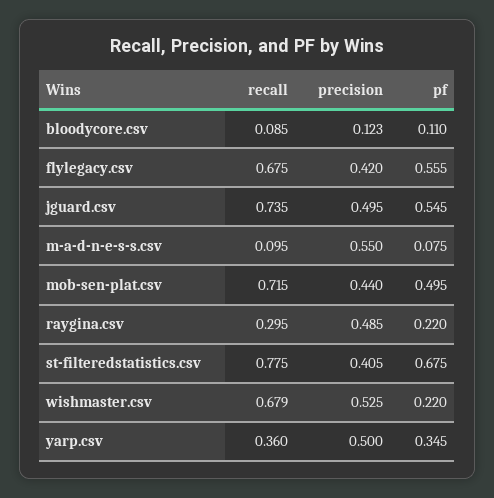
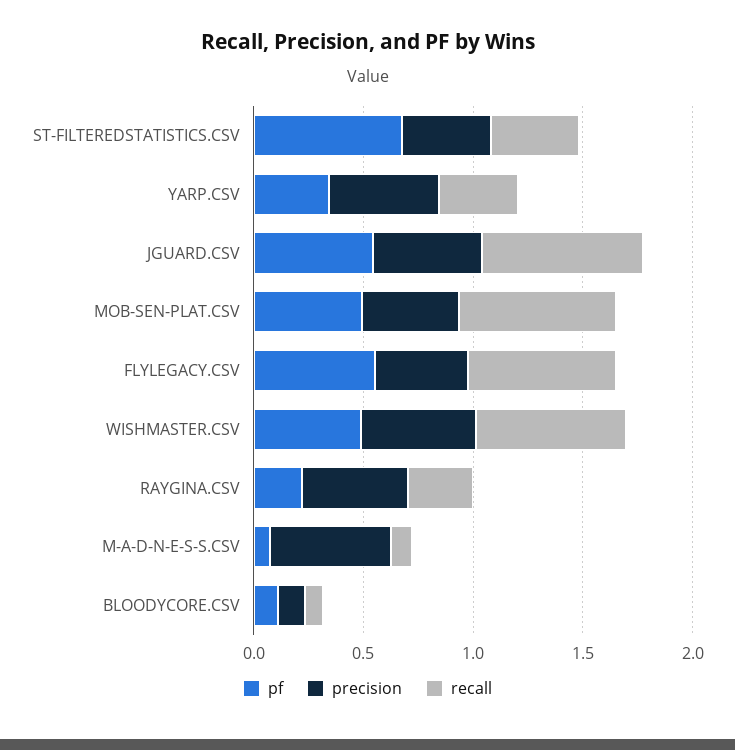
  {
    "recall": {
      "bloodycore.csv": 0.085,
      "flylegacy.csv": 0.675,
      "jguard.csv": 0.735,
      "m-a-d-n-e-s-s.csv": 0.095,
      "mob-sen-plat.csv": 0.715,
      "raygina.csv": 0.295,
-     "st-filteredstatistics.csv": 0.775,
+     "st-filteredstatistics.csv": 0.4,
      "wishmaster.csv": 0.679,
      "yarp.csv": 0.36
    },
    "precision": {
      "bloodycore.csv": 0.123,
      "flylegacy.csv": 0.42,
      "jguard.csv": 0.495,
      "m-a-d-n-e-s-s.csv": 0.55,
      "mob-sen-plat.csv": 0.44,
      "raygina.csv": 0.485,
      "st-filteredstatistics.csv": 0.405,
      "wishmaster.csv": 0.525,
      "yarp.csv": 0.5
    },
    "pf": {
      "bloodycore.csv": 0.11,
      "flylegacy.csv": 0.555,
      "jguard.csv": 0.545,
      "m-a-d-n-e-s-s.csv": 0.075,
      "mob-sen-plat.csv": 0.495,
      "raygina.csv": 0.22,
      "st-filteredstatistics.csv": 0.675,
-     "wishmaster.csv": 0.22,
+     "wishmaster.csv": 0.5,
      "yarp.csv": 0.345
    }
  }

